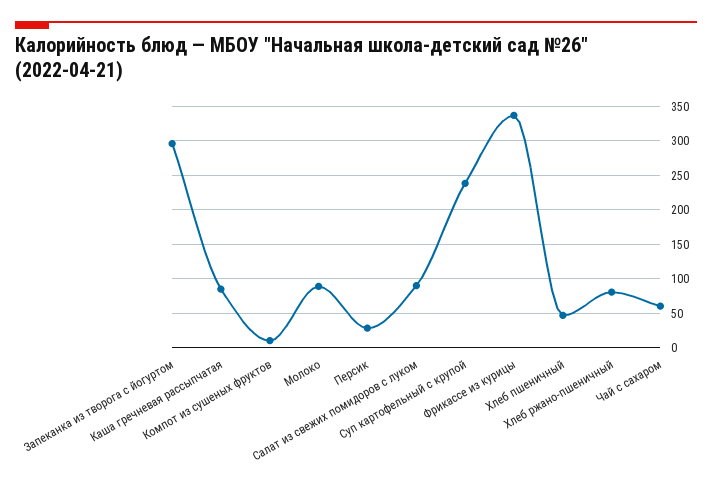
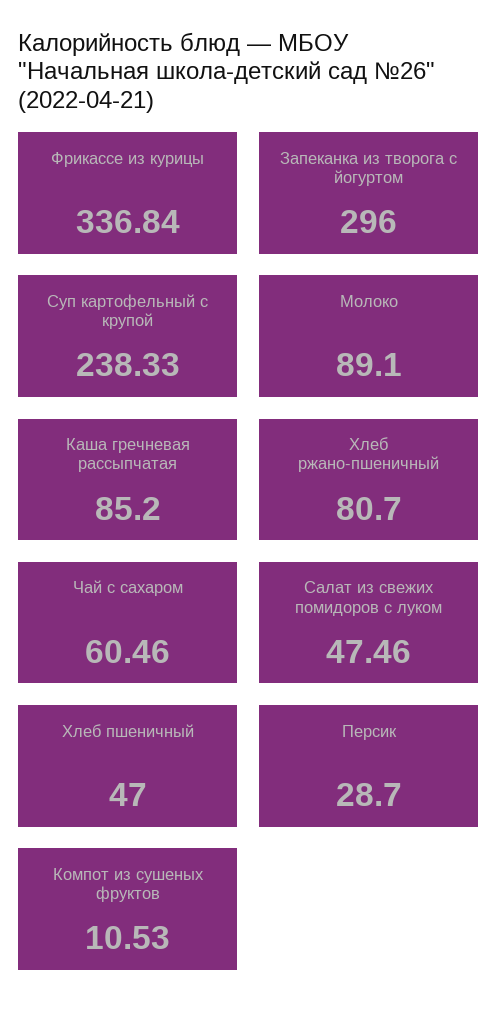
  {
    "Запеканка из творога с йогуртом": 296,
    "Каша гречневая рассыпчатая": 85.2,
    "Компот из сушеных фруктов": 10.53,
    "Молоко": 89.1,
    "Персик": 28.7,
-   "Салат из свежих помидоров с луком": 90,
+   "Салат из свежих помидоров с луком": 47.46,
    "Суп картофельный с крупой": 238.33,
    "Фрикассе из курицы": 336.84,
    "Хлеб пшеничный": 47,
    "Хлеб ржано-пшеничный": 80.7,
    "Чай с сахаром": 60.46
  }

